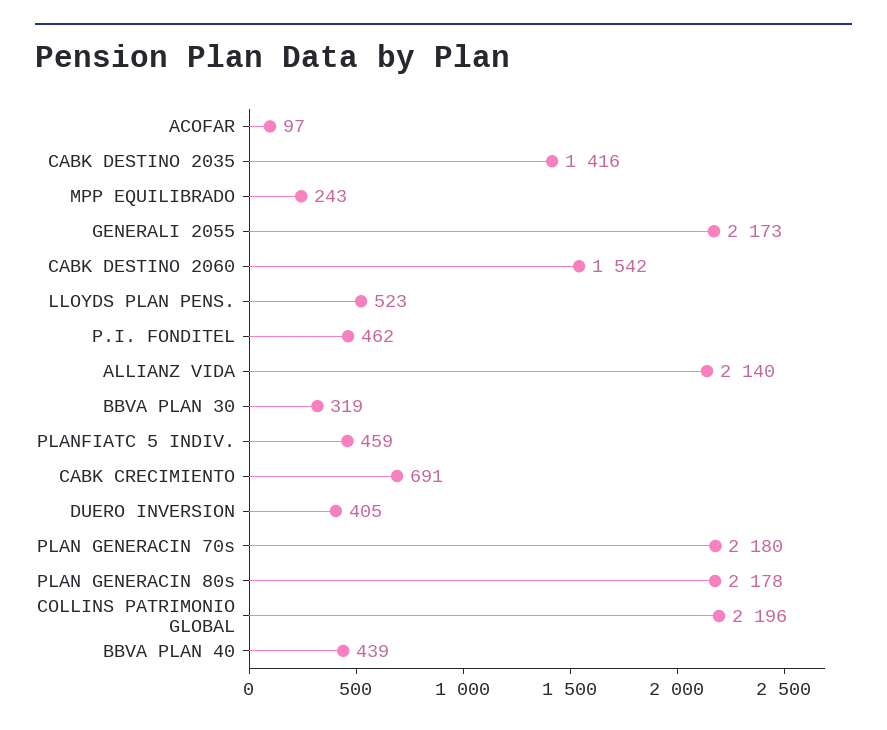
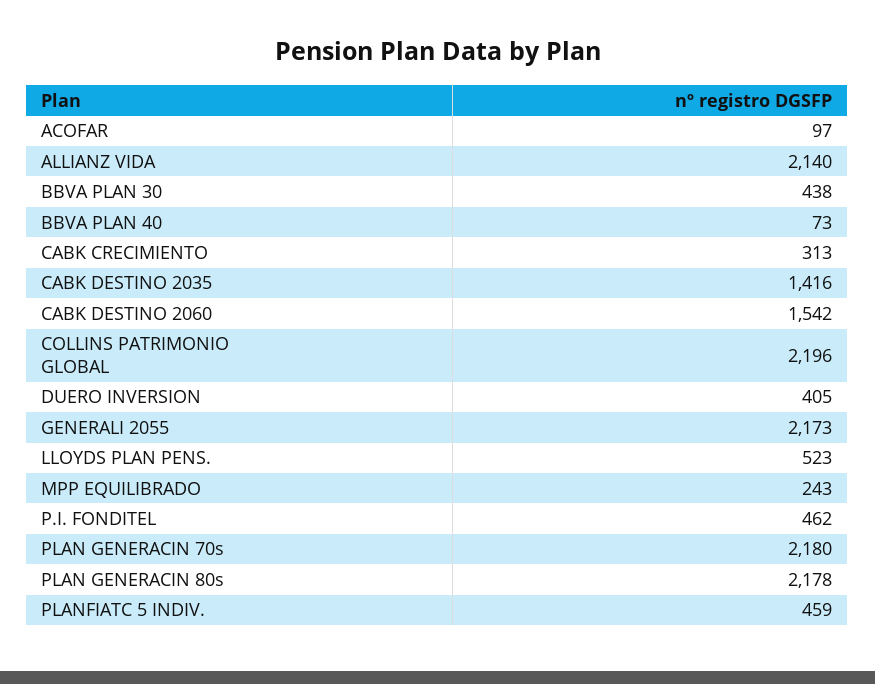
  {
    "ACOFAR": 97,
    "CABK DESTINO 2035": 1416,
    "MPP EQUILIBRADO": 243,
    "GENERALI 2055": 2173,
    "CABK DESTINO 2060": 1542,
    "LLOYDS PLAN PENS.": 523,
    "P.I. FONDITEL": 462,
    "ALLIANZ VIDA": 2140,
-   "BBVA PLAN 30": 319,
+   "BBVA PLAN 30": 438,
    "PLANFIATC 5 INDIV.": 459,
-   "CABK CRECIMIENTO": 691,
+   "CABK CRECIMIENTO": 313,
    "DUERO INVERSION": 405,
    "PLAN GENERACIN 70s": 2180,
    "PLAN GENERACIN 80s": 2178,
    "COLLINS PATRIMONIO GLOBAL": 2196,
-   "BBVA PLAN 40": 439
+   "BBVA PLAN 40": 73
  }

